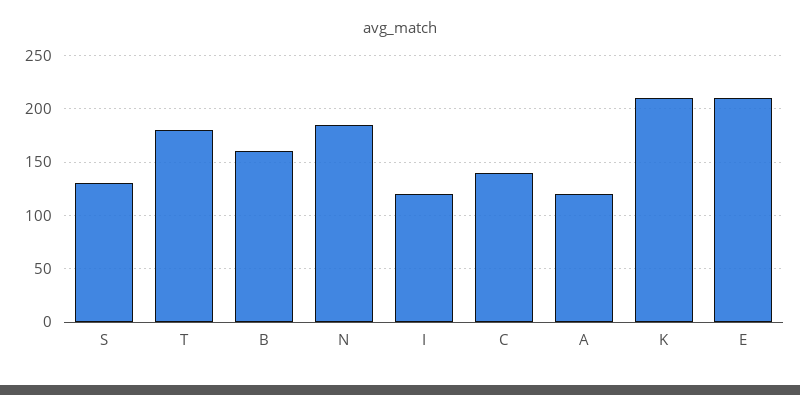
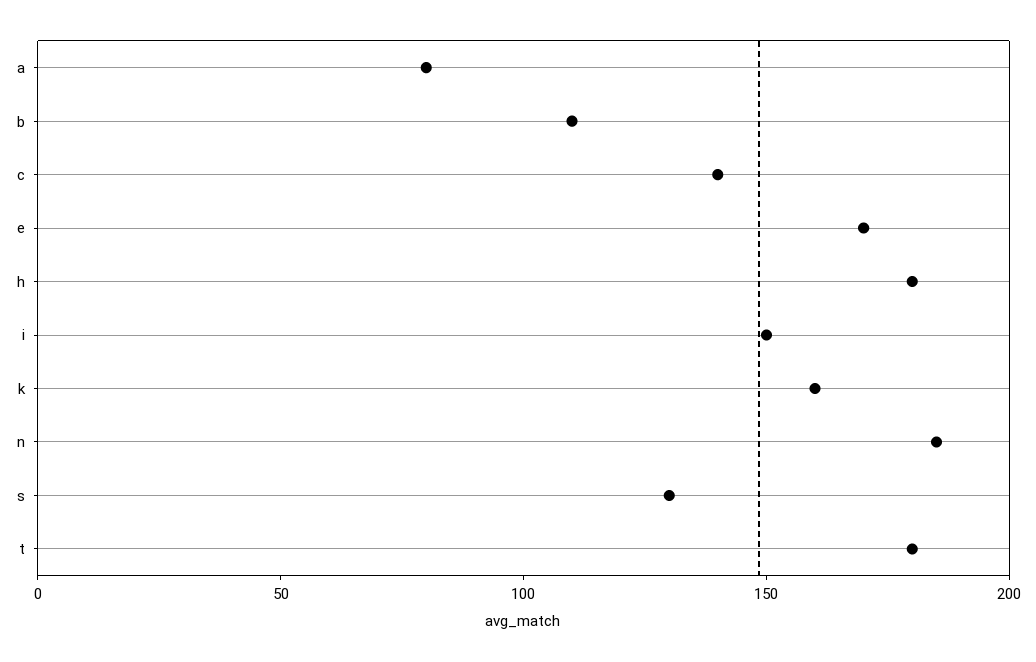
  {
    "S": 130,
    "T": 180,
-   "B": 160,
+   "B": 110,
    "N": 190,
-   "I": 120,
+   "I": 150,
    "C": 140,
-   "A": 120,
+   "A": 80,
-   "K": 210,
+   "K": 160,
-   "E": 210
+   "E": 170,
+   "h": 180
  }

